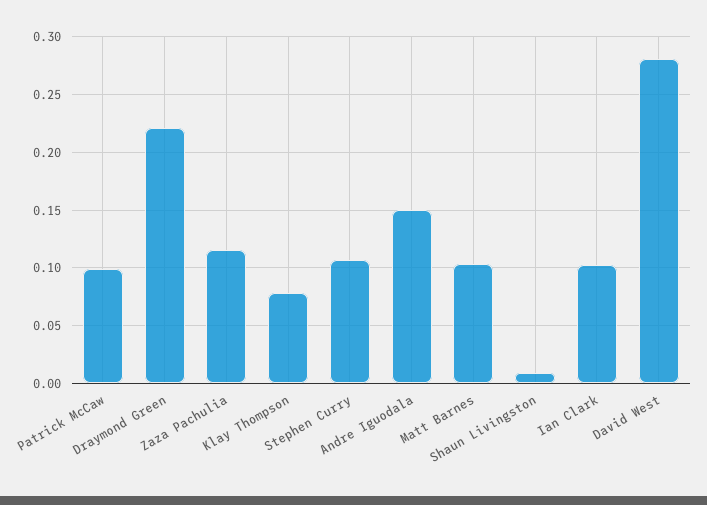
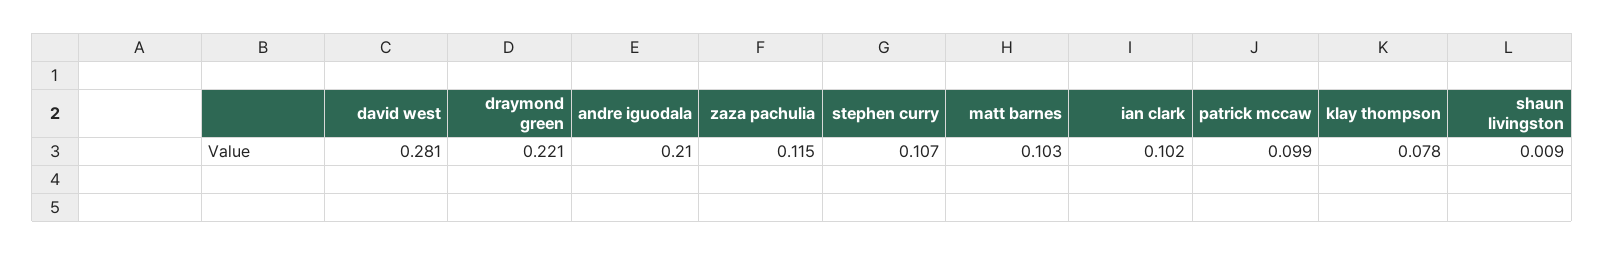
  {
    "Patrick McCaw": 0.099,
    "Draymond Green": 0.221,
    "Zaza Pachulia": 0.115,
    "Klay Thompson": 0.078,
    "Stephen Curry": 0.107,
-   "Andre Iguodala": 0.15,
+   "Andre Iguodala": 0.21,
    "Matt Barnes": 0.103,
    "Shaun Livingston": 0.009,
    "Ian Clark": 0.102,
    "David West": 0.281
  }

